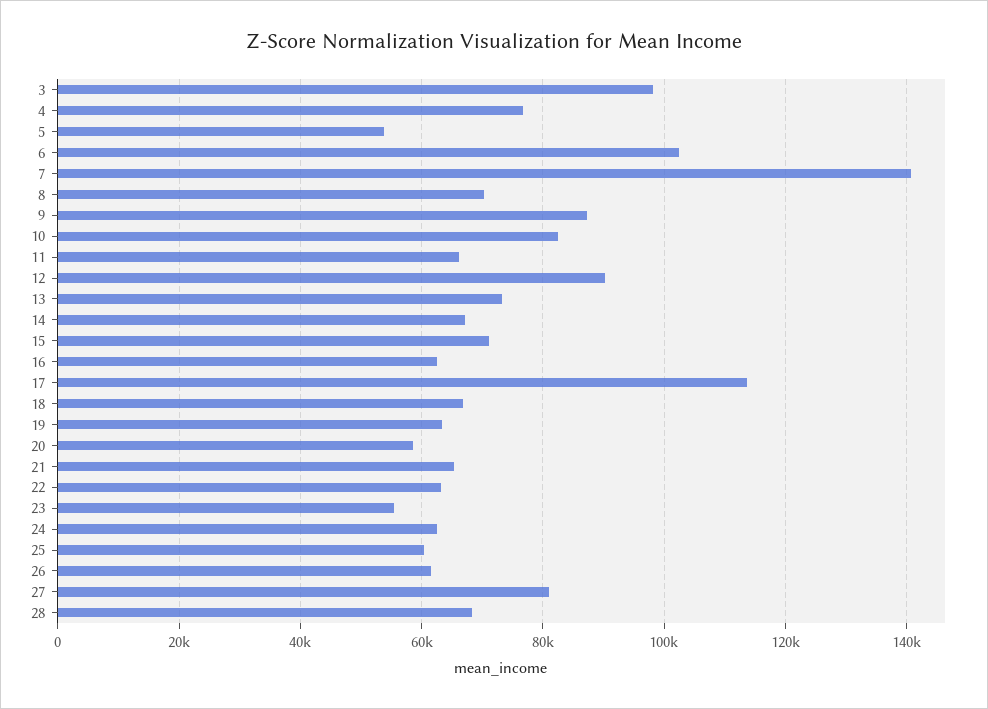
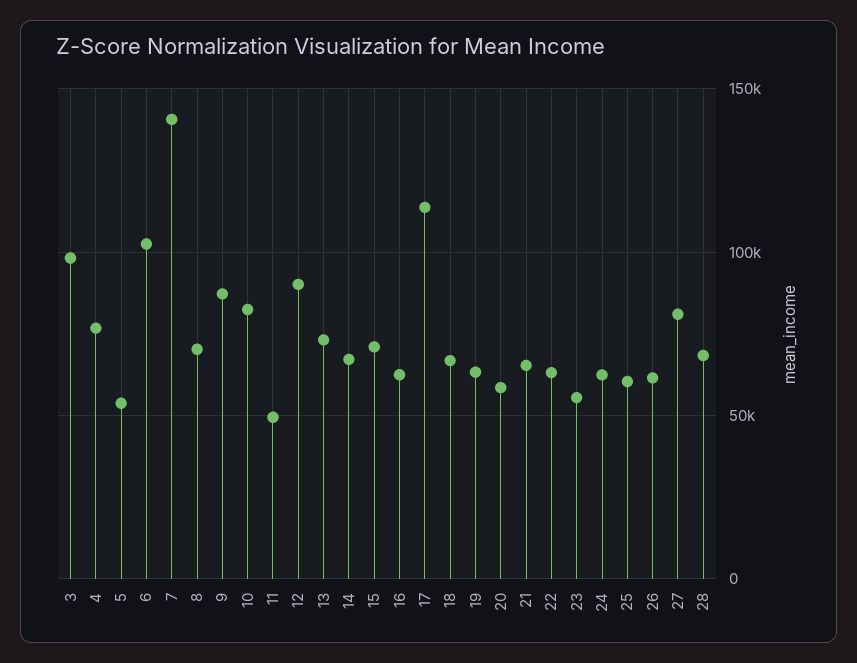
  {
    "3": 98000,
    "4": 76000,
    "5": 54000,
    "6": 102000,
    "7": 140000,
    "8": 70000,
    "9": 88000,
    "10": 82000,
-   "11": 66000,
+   "11": 50000,
    "12": 90000,
    "13": 74000,
    "14": 68000,
    "15": 72000,
    "16": 62000,
    "17": 114000,
    "18": 66000,
    "19": 64000,
    "20": 58000,
    "21": 66000,
    "22": 64000,
    "23": 56000,
    "24": 62000,
    "25": 60000,
    "26": 62000,
    "27": 82000,
    "28": 68000
  }

